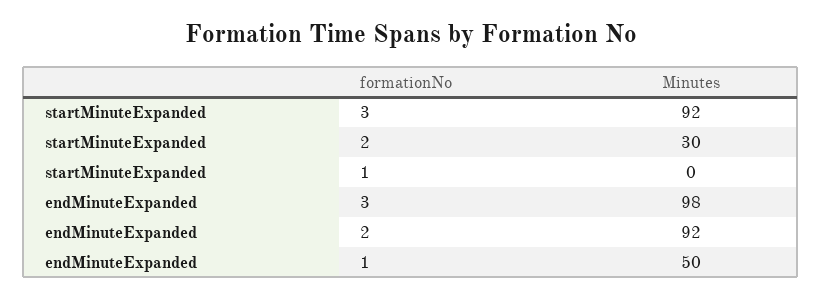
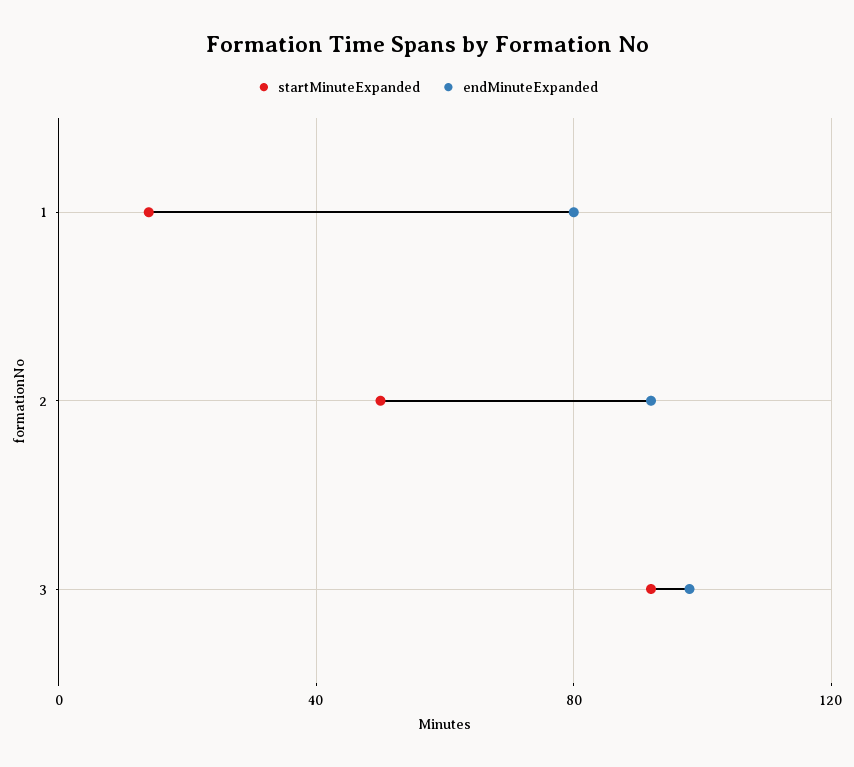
  {
    "startMinuteExpanded": {
      "3": 92,
-     "2": 30,
+     "2": 50,
-     "1": 0
+     "1": 15
    },
    "endMinuteExpanded": {
      "3": 98,
      "2": 92,
-     "1": 50
+     "1": 80
    }
  }

